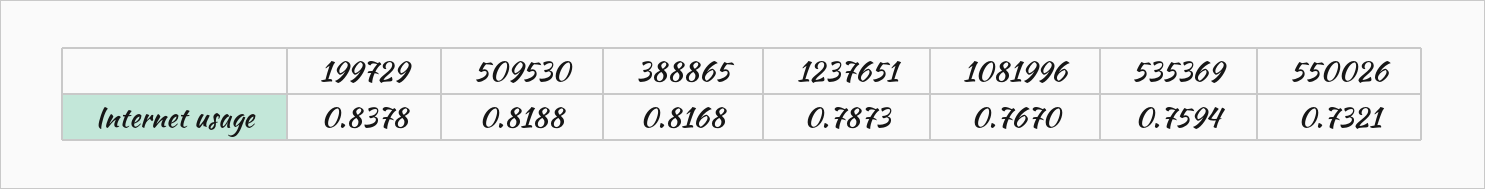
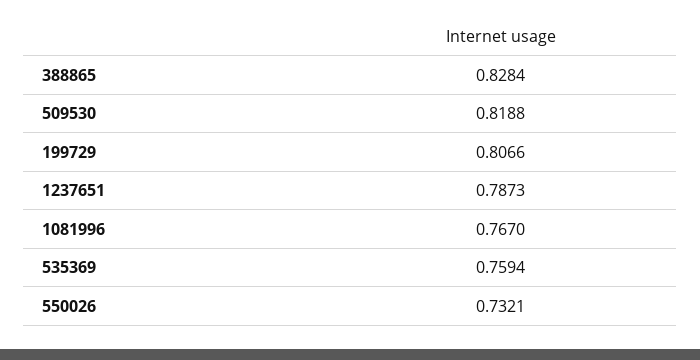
  {
-   "199729": 0.8378,
+   "199729": 0.8066,
    "509530": 0.8188,
-   "388865": 0.8168,
+   "388865": 0.8284,
    "1237651": 0.7873,
    "1081996": 0.767,
    "535369": 0.7594,
    "550026": 0.7321
  }

